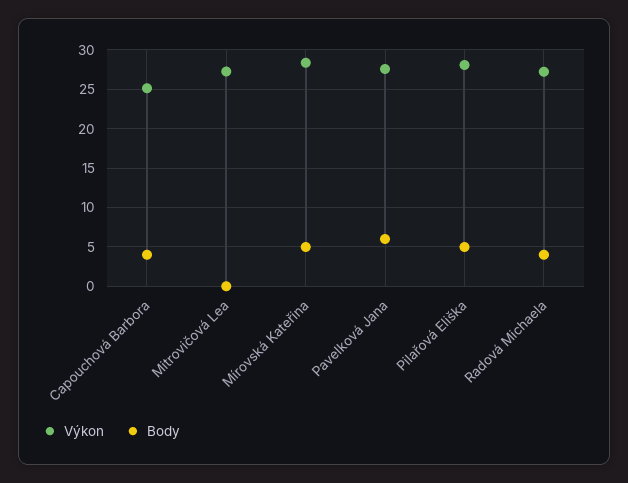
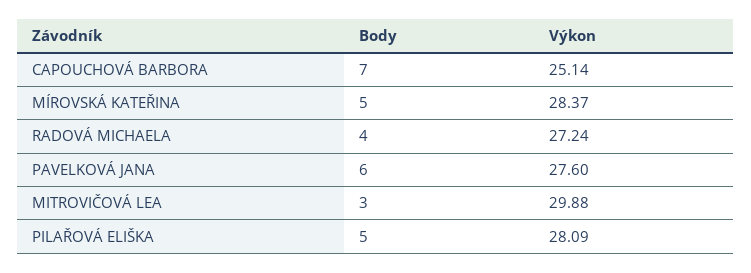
  {
    "Výkon": {
      "Capouchová Barbora": 25.14,
-     "Mitrovičová Lea": 27,
+     "Mitrovičová Lea": 29.88,
      "Mírovská Kateřina": 28.37,
      "Pavelková Jana": 27.6,
      "Pilařová Eliška": 28.09,
      "Radová Michaela": 27.24
    },
    "Body": {
-     "Capouchová Barbora": 4,
+     "Capouchová Barbora": 7,
-     "Mitrovičová Lea": 0,
+     "Mitrovičová Lea": 3,
      "Mírovská Kateřina": 5,
      "Pavelková Jana": 6,
      "Pilařová Eliška": 5,
      "Radová Michaela": 4
    }
  }

